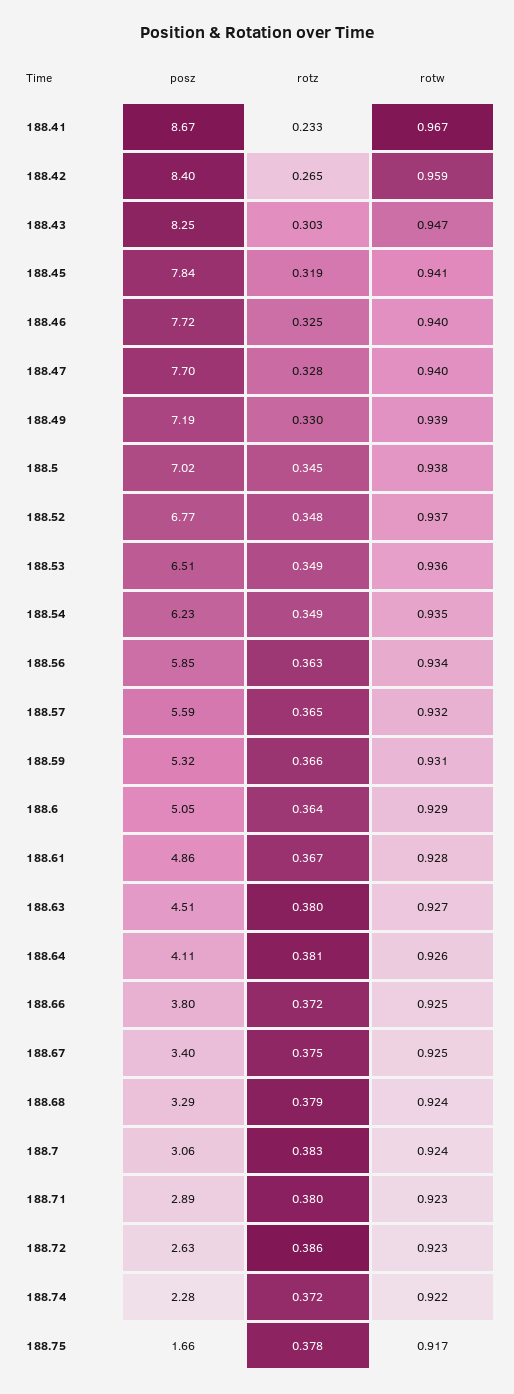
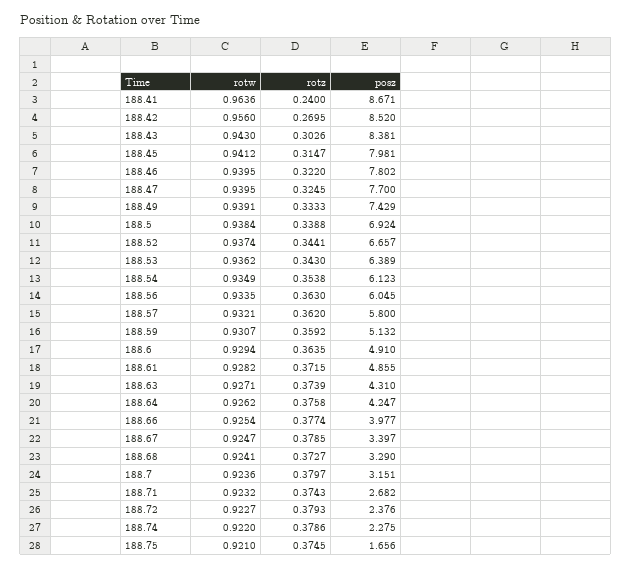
  {
    "posz": {
      "188.41": 8.671,
-     "188.42": 8.4,
+     "188.42": 8.52,
-     "188.43": 8.25,
+     "188.43": 8.381,
-     "188.45": 7.84,
+     "188.45": 7.981,
-     "188.46": 7.72,
+     "188.46": 7.802,
      "188.47": 7.7,
-     "188.49": 7.19,
+     "188.49": 7.429,
-     "188.5": 7.02,
+     "188.5": 6.924,
-     "188.52": 6.77,
+     "188.52": 6.657,
-     "188.53": 6.51,
+     "188.53": 6.389,
-     "188.54": 6.23,
+     "188.54": 6.123,
-     "188.56": 5.85,
+     "188.56": 6.045,
-     "188.57": 5.59,
+     "188.57": 5.8,
-     "188.59": 5.32,
+     "188.59": 5.132,
-     "188.6": 5.05,
+     "188.6": 4.91,
      "188.61": 4.855,
-     "188.63": 4.51,
+     "188.63": 4.31,
-     "188.64": 4.11,
+     "188.64": 4.247,
-     "188.66": 3.8,
+     "188.66": 3.977,
      "188.67": 3.397,
      "188.68": 3.29,
-     "188.7": 3.06,
+     "188.7": 3.151,
-     "188.71": 2.89,
+     "188.71": 2.682,
-     "188.72": 2.63,
+     "188.72": 2.376,
      "188.74": 2.275,
      "188.75": 1.656
    },
    "rotz": {
-     "188.41": 0.233,
+     "188.41": 0.24,
-     "188.42": 0.265,
+     "188.42": 0.2695,
      "188.43": 0.3026,
-     "188.45": 0.319,
+     "188.45": 0.3147,
-     "188.46": 0.325,
+     "188.46": 0.322,
-     "188.47": 0.328,
+     "188.47": 0.3245,
-     "188.49": 0.33,
+     "188.49": 0.3333,
-     "188.5": 0.345,
+     "188.5": 0.3388,
-     "188.52": 0.348,
+     "188.52": 0.3441,
-     "188.53": 0.349,
+     "188.53": 0.343,
-     "188.54": 0.349,
+     "188.54": 0.3538,
      "188.56": 0.363,
-     "188.57": 0.365,
+     "188.57": 0.362,
-     "188.59": 0.366,
+     "188.59": 0.3592,
      "188.6": 0.3635,
-     "188.61": 0.367,
+     "188.61": 0.3715,
-     "188.63": 0.38,
+     "188.63": 0.3739,
-     "188.64": 0.381,
+     "188.64": 0.3758,
-     "188.66": 0.372,
+     "188.66": 0.3774,
-     "188.67": 0.375,
+     "188.67": 0.3785,
-     "188.68": 0.379,
+     "188.68": 0.3727,
-     "188.7": 0.383,
+     "188.7": 0.3797,
-     "188.71": 0.38,
+     "188.71": 0.3743,
-     "188.72": 0.386,
+     "188.72": 0.3793,
-     "188.74": 0.372,
+     "188.74": 0.3786,
-     "188.75": 0.378
+     "188.75": 0.3745
    },
    "rotw": {
-     "188.41": 0.967,
+     "188.41": 0.9636,
-     "188.42": 0.959,
+     "188.42": 0.956,
-     "188.43": 0.947,
+     "188.43": 0.943,
      "188.45": 0.9412,
      "188.46": 0.9395,
      "188.47": 0.9395,
      "188.49": 0.9391,
      "188.5": 0.9384,
      "188.52": 0.9374,
      "188.53": 0.9362,
      "188.54": 0.9349,
      "188.56": 0.9335,
      "188.57": 0.9321,
      "188.59": 0.9307,
      "188.6": 0.9294,
      "188.61": 0.9282,
      "188.63": 0.9271,
      "188.64": 0.9262,
      "188.66": 0.9254,
      "188.67": 0.9247,
      "188.68": 0.9241,
      "188.7": 0.9236,
      "188.71": 0.9232,
      "188.72": 0.9227,
      "188.74": 0.922,
-     "188.75": 0.917
+     "188.75": 0.921
    }
  }

